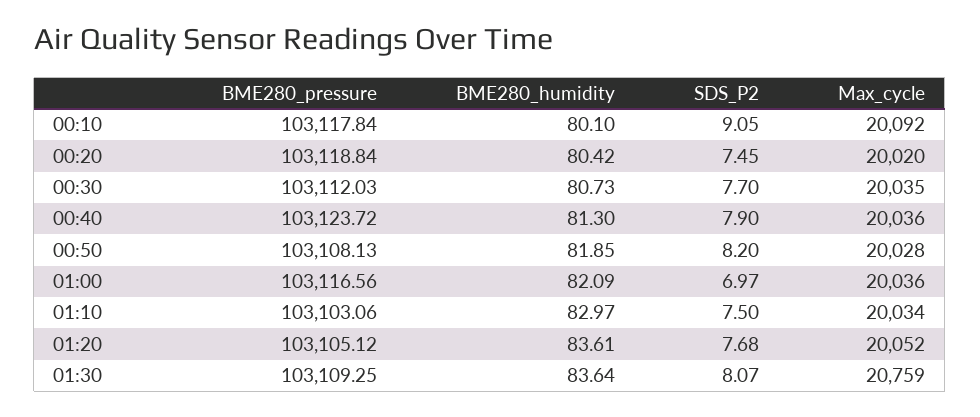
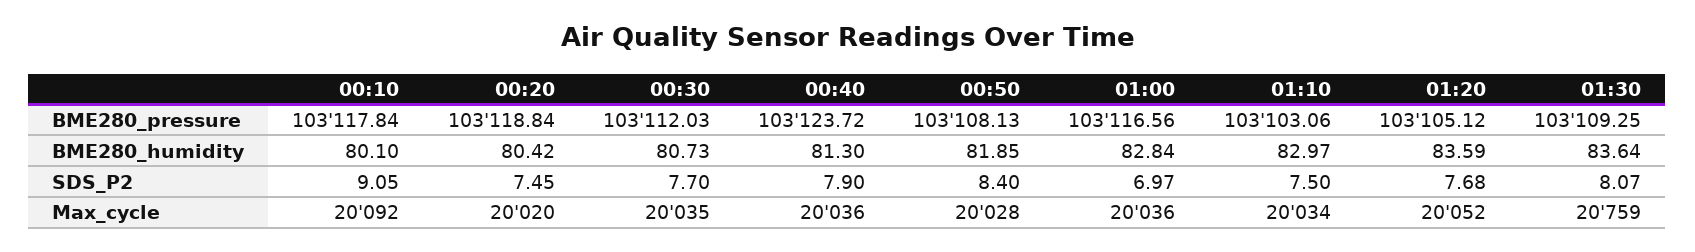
  {
    "BME280_pressure": {
      "00:10": 103117.84,
      "00:20": 103118.84,
      "00:30": 103112.03,
      "00:40": 103123.72,
      "00:50": 103108.13,
      "01:00": 103116.56,
      "01:10": 103103.06,
      "01:20": 103105.12,
      "01:30": 103109.25
    },
    "BME280_humidity": {
      "00:10": 80.1,
      "00:20": 80.42,
      "00:30": 80.73,
      "00:40": 81.3,
      "00:50": 81.85,
-     "01:00": 82.09,
+     "01:00": 82.84,
      "01:10": 82.97,
-     "01:20": 83.61,
+     "01:20": 83.59,
      "01:30": 83.64
    },
    "SDS_P2": {
      "00:10": 9.05,
      "00:20": 7.45,
      "00:30": 7.7,
      "00:40": 7.9,
-     "00:50": 8.2,
+     "00:50": 8.4,
      "01:00": 6.97,
      "01:10": 7.5,
      "01:20": 7.68,
      "01:30": 8.07
    },
    "Max_cycle": {
      "00:10": 20092,
      "00:20": 20020,
      "00:30": 20035,
      "00:40": 20036,
      "00:50": 20028,
      "01:00": 20036,
      "01:10": 20034,
      "01:20": 20052,
      "01:30": 20759
    }
  }

